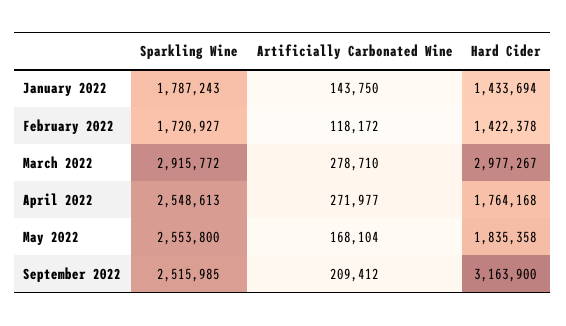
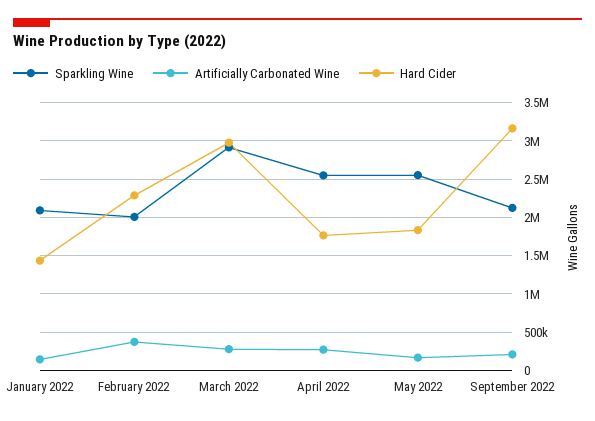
  {
    "Sparkling Wine": {
-     "January 2022": 1787243,
+     "January 2022": 2100000,
-     "February 2022": 1720927,
+     "February 2022": 2000000,
      "March 2022": 2915772,
      "April 2022": 2548613,
      "May 2022": 2553800,
-     "September 2022": 2515985
+     "September 2022": 2100000
    },
    "Artificially Carbonated Wine": {
      "January 2022": 143750,
-     "February 2022": 118172,
+     "February 2022": 400000,
      "March 2022": 278710,
      "April 2022": 271977,
      "May 2022": 168104,
      "September 2022": 209412
    },
    "Hard Cider": {
      "January 2022": 1433694,
-     "February 2022": 1422378,
+     "February 2022": 2300000,
      "March 2022": 2977267,
      "April 2022": 1764168,
      "May 2022": 1835358,
      "September 2022": 3163900
    }
  }

